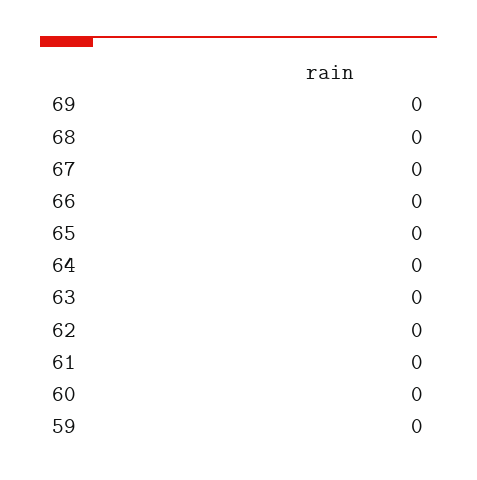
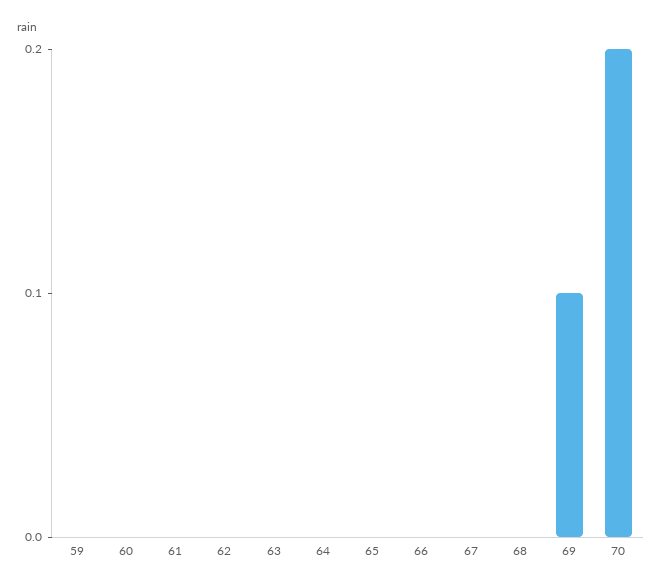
  {
-   "69": 0,
+   "69": 0.1,
    "68": 0,
    "67": 0,
    "66": 0,
    "65": 0,
    "64": 0,
    "63": 0,
    "62": 0,
    "61": 0,
    "60": 0,
-   "59": 0
+   "59": 0,
+   "70": 0.2
  }

